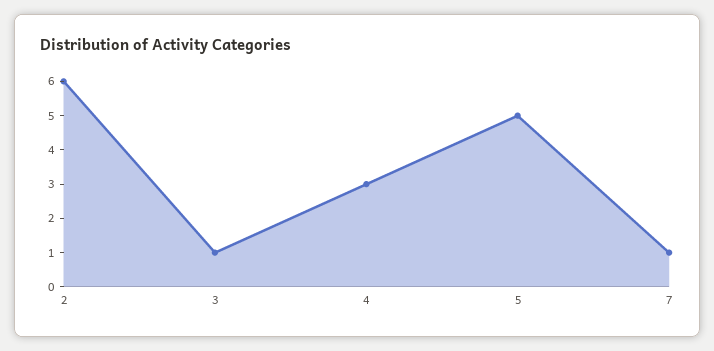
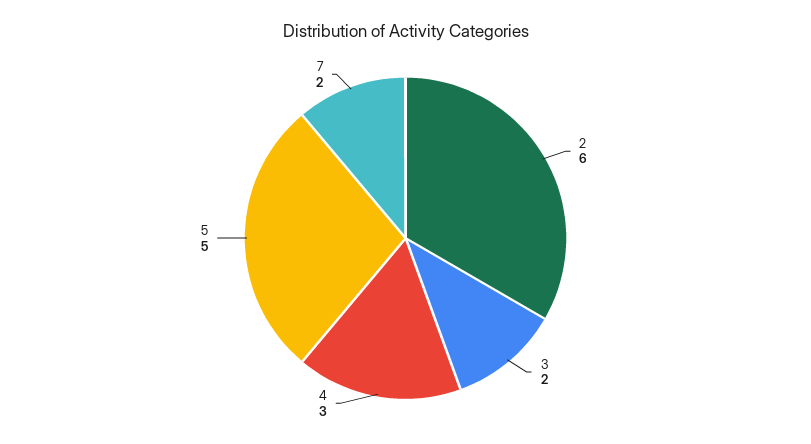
  {
    "2": 6,
-   "3": 1,
+   "3": 2,
    "4": 3,
    "5": 5,
-   "7": 1
+   "7": 2
  }

